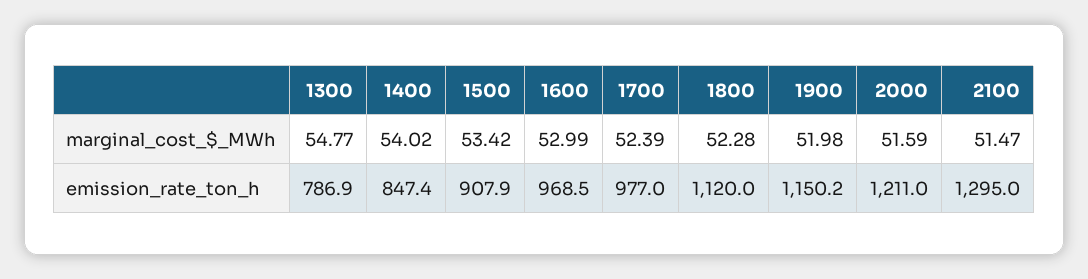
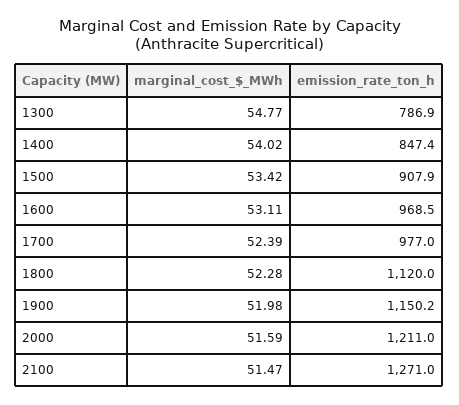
  {
    "1300": {
      "marginal_cost_$_MWh": 54.77,
      "emission_rate_ton_h": 786.9
    },
    "1400": {
      "marginal_cost_$_MWh": 54.02,
      "emission_rate_ton_h": 847.4
    },
    "1500": {
      "marginal_cost_$_MWh": 53.42,
      "emission_rate_ton_h": 907.9
    },
    "1600": {
-     "marginal_cost_$_MWh": 52.99,
+     "marginal_cost_$_MWh": 53.11,
      "emission_rate_ton_h": 968.5
    },
    "1700": {
      "marginal_cost_$_MWh": 52.39,
      "emission_rate_ton_h": 977
    },
    "1800": {
      "marginal_cost_$_MWh": 52.28,
      "emission_rate_ton_h": 1120
    },
    "1900": {
      "marginal_cost_$_MWh": 51.98,
      "emission_rate_ton_h": 1150.2
    },
    "2000": {
      "marginal_cost_$_MWh": 51.59,
      "emission_rate_ton_h": 1211
    },
    "2100": {
      "marginal_cost_$_MWh": 51.47,
-     "emission_rate_ton_h": 1295
+     "emission_rate_ton_h": 1271
    }
  }

